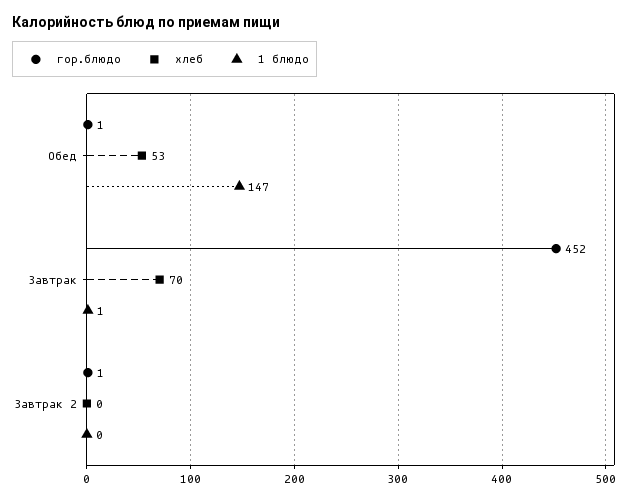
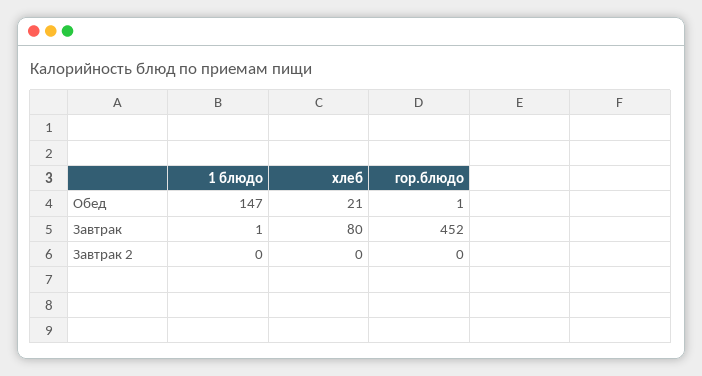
  {
    "гор.блюдо": {
      "Обед": 1,
      "Завтрак": 452,
-     "Завтрак 2": 1
+     "Завтрак 2": 0
    },
    "хлеб": {
-     "Обед": 53,
+     "Обед": 21,
-     "Завтрак": 70,
+     "Завтрак": 80,
      "Завтрак 2": 0
    },
    "1 блюдо": {
      "Обед": 147,
      "Завтрак": 1,
      "Завтрак 2": 0
    }
  }

